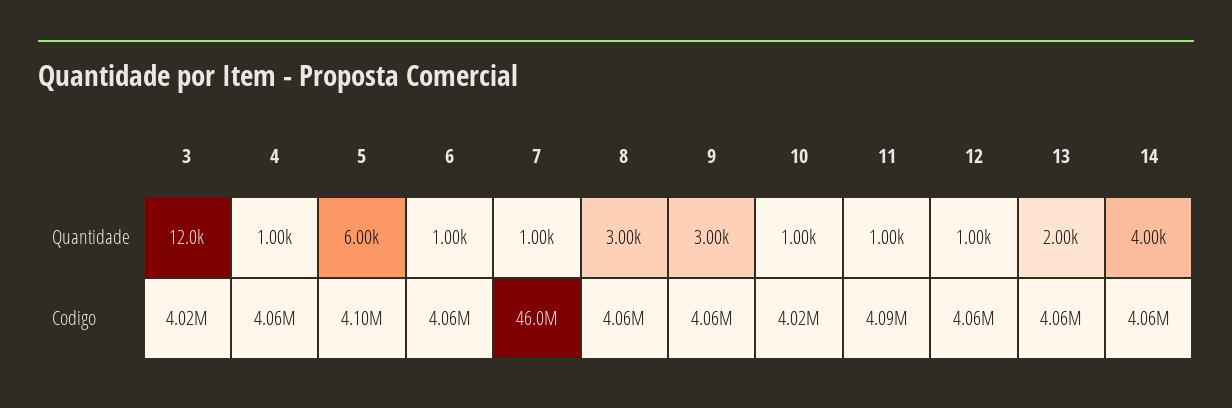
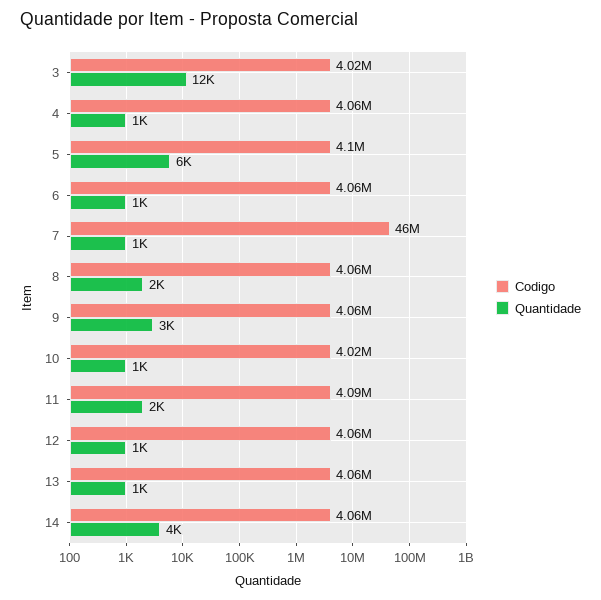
  {
    "Quantidade": {
      "3": 12000,
      "4": 1000,
      "5": 6000,
      "6": 1000,
      "7": 1000,
-     "8": 3000,
+     "8": 2000,
      "9": 3000,
      "10": 1000,
-     "11": 1000,
+     "11": 2000,
      "12": 1000,
-     "13": 2000,
+     "13": 1000,
      "14": 4000
    },
    "Codigo": {
      "3": 4020000,
      "4": 4060000,
      "5": 4100000,
      "6": 4060000,
      "7": 46000000,
      "8": 4060000,
      "9": 4060000,
      "10": 4020000,
      "11": 4090000,
      "12": 4060000,
      "13": 4060000,
      "14": 4060000
    }
  }

